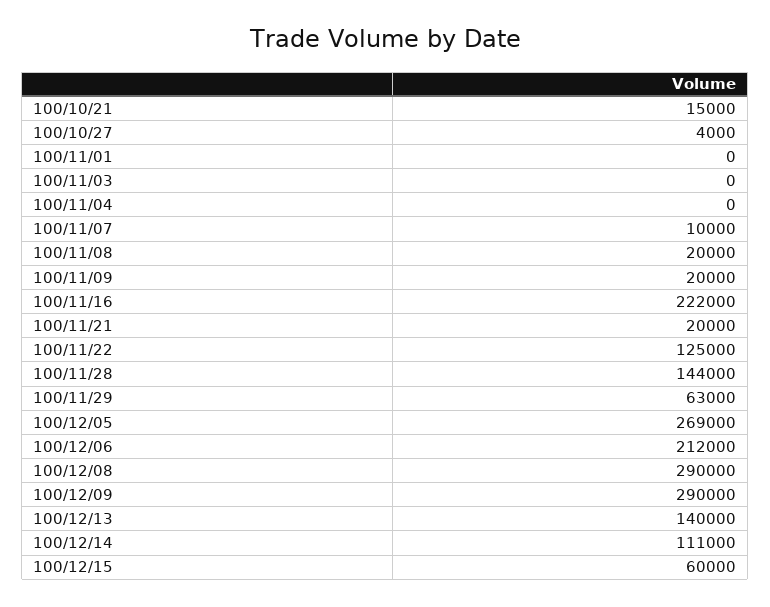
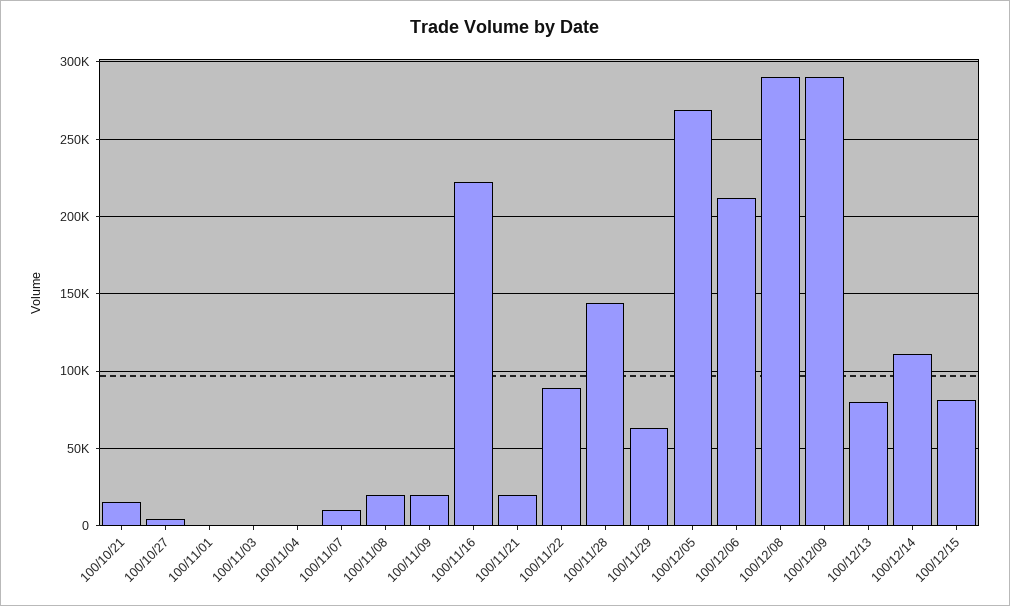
  {
    "100/10/21": 15000,
    "100/10/27": 4000,
    "100/11/01": 0,
    "100/11/03": 0,
    "100/11/04": 0,
    "100/11/07": 10000,
    "100/11/08": 20000,
    "100/11/09": 20000,
    "100/11/16": 222000,
    "100/11/21": 20000,
-   "100/11/22": 125000,
+   "100/11/22": 90000,
    "100/11/28": 144000,
    "100/11/29": 63000,
    "100/12/05": 269000,
    "100/12/06": 212000,
    "100/12/08": 290000,
    "100/12/09": 290000,
-   "100/12/13": 140000,
+   "100/12/13": 80000,
    "100/12/14": 111000,
-   "100/12/15": 60000
+   "100/12/15": 80000
  }

